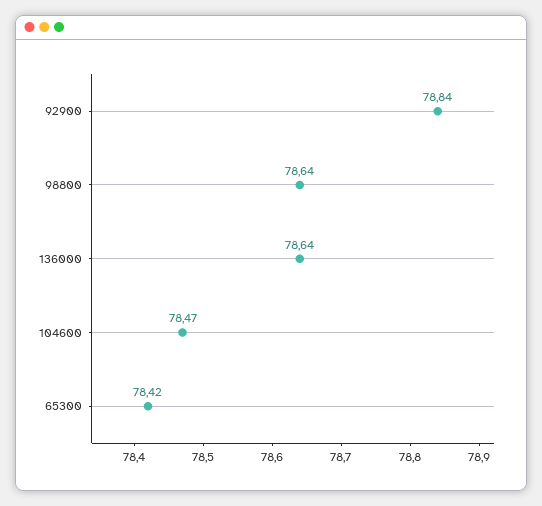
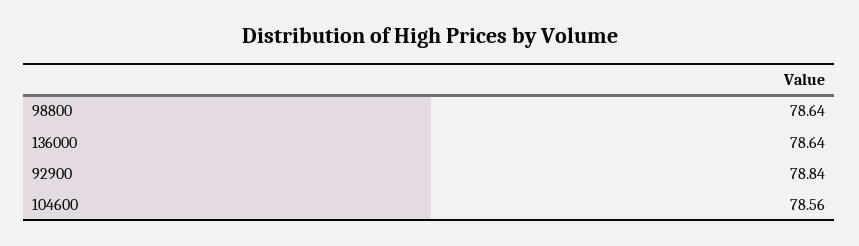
  {
    "92900": 78.84,
    "98800": 78.64,
    "136000": 78.64,
-   "104600": 78.47,
+   "104600": 78.56
-   "65300": 78.42
  }

